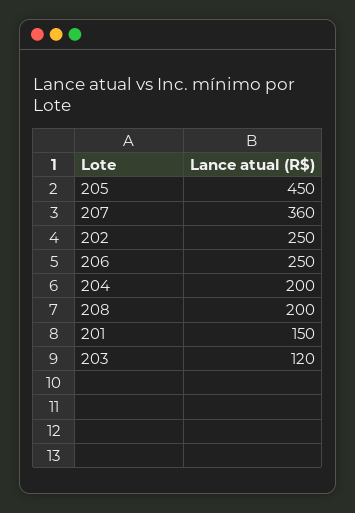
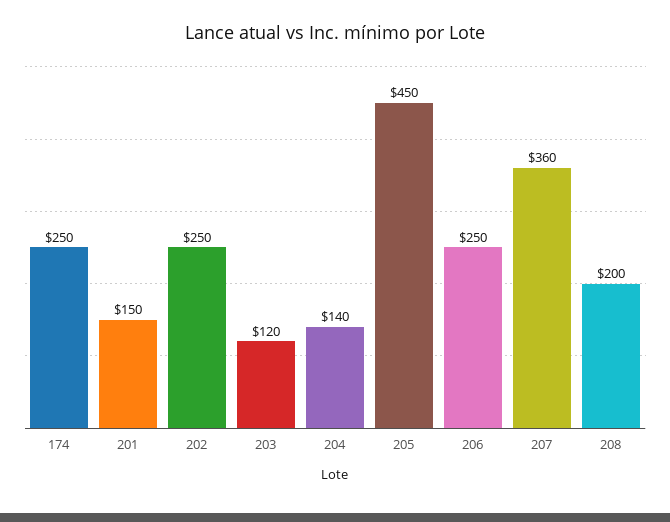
  {
    "205": 450,
    "207": 360,
    "202": 250,
    "206": 250,
-   "204": 200,
+   "204": 140,
    "208": 200,
    "201": 150,
-   "203": 120
+   "203": 120,
+   "174": 250
  }

